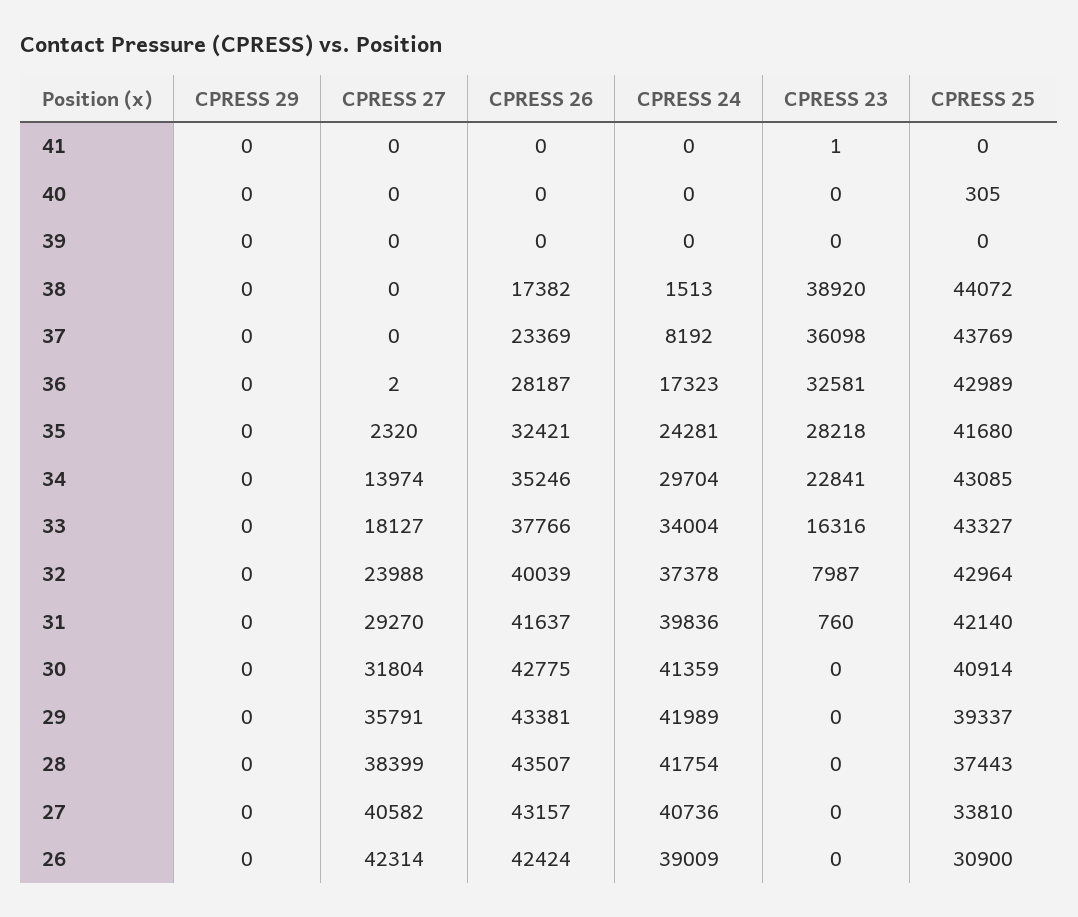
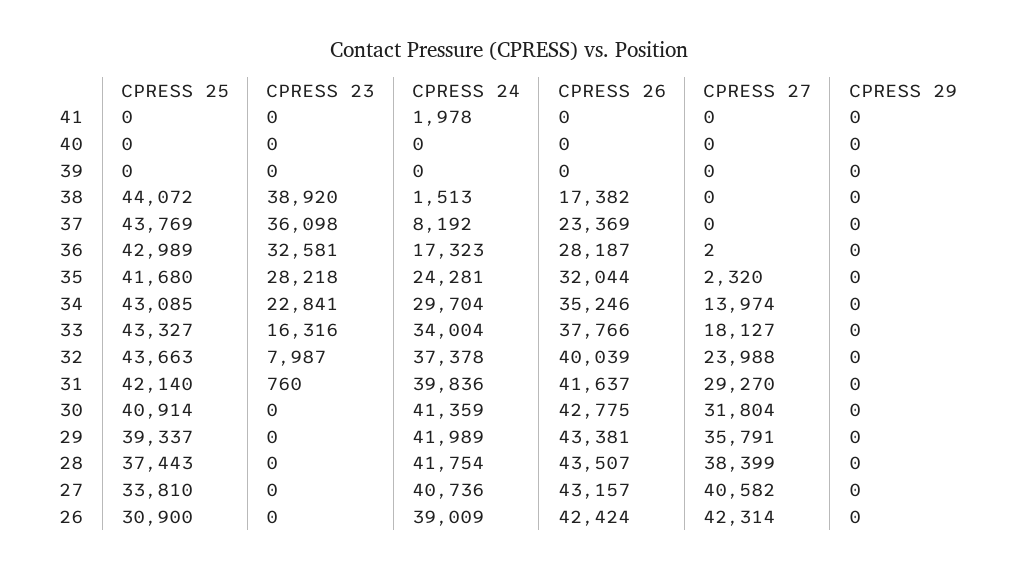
  {
    "CPRESS 29": {
      "41": 0,
      "40": 0,
      "39": 0,
      "38": 0,
      "37": 0,
      "36": 0,
      "35": 0,
      "34": 0,
      "33": 0,
      "32": 0,
      "31": 0,
      "30": 0,
      "29": 0,
      "28": 0,
      "27": 0,
      "26": 0
    },
    "CPRESS 27": {
      "41": 0,
      "40": 0,
      "39": 0,
      "38": 0,
      "37": 0,
      "36": 2,
      "35": 2320,
      "34": 13974,
      "33": 18127,
      "32": 23988,
      "31": 29270,
      "30": 31804,
      "29": 35791,
      "28": 38399,
      "27": 40582,
      "26": 42314
    },
    "CPRESS 26": {
      "41": 0,
      "40": 0,
      "39": 0,
      "38": 17382,
      "37": 23369,
      "36": 28187,
-     "35": 32421,
+     "35": 32044,
      "34": 35246,
      "33": 37766,
      "32": 40039,
      "31": 41637,
      "30": 42775,
      "29": 43381,
      "28": 43507,
      "27": 43157,
      "26": 42424
    },
    "CPRESS 24": {
-     "41": 0,
+     "41": 1978,
      "40": 0,
      "39": 0,
      "38": 1513,
      "37": 8192,
      "36": 17323,
      "35": 24281,
      "34": 29704,
      "33": 34004,
      "32": 37378,
      "31": 39836,
      "30": 41359,
      "29": 41989,
      "28": 41754,
      "27": 40736,
      "26": 39009
    },
    "CPRESS 23": {
-     "41": 1,
+     "41": 0,
      "40": 0,
      "39": 0,
      "38": 38920,
      "37": 36098,
      "36": 32581,
      "35": 28218,
      "34": 22841,
      "33": 16316,
      "32": 7987,
      "31": 760,
      "30": 0,
      "29": 0,
      "28": 0,
      "27": 0,
      "26": 0
    },
    "CPRESS 25": {
      "41": 0,
-     "40": 305,
+     "40": 0,
      "39": 0,
      "38": 44072,
      "37": 43769,
      "36": 42989,
      "35": 41680,
      "34": 43085,
      "33": 43327,
-     "32": 42964,
+     "32": 43663,
      "31": 42140,
      "30": 40914,
      "29": 39337,
      "28": 37443,
      "27": 33810,
      "26": 30900
    }
  }

